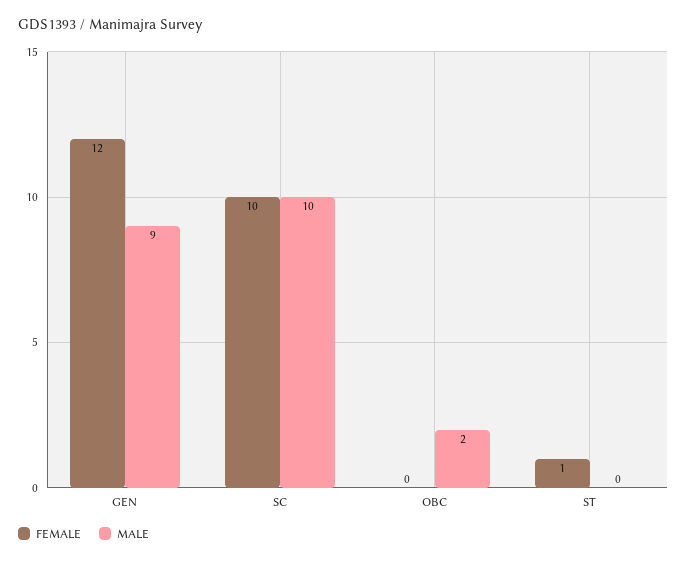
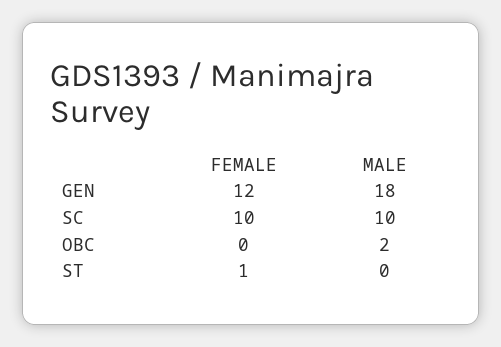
  {
    "FEMALE": {
      "GEN": 12,
      "SC": 10,
      "OBC": 0,
      "ST": 1
    },
    "MALE": {
-     "GEN": 9,
+     "GEN": 18,
      "SC": 10,
      "OBC": 2,
      "ST": 0
    }
  }

